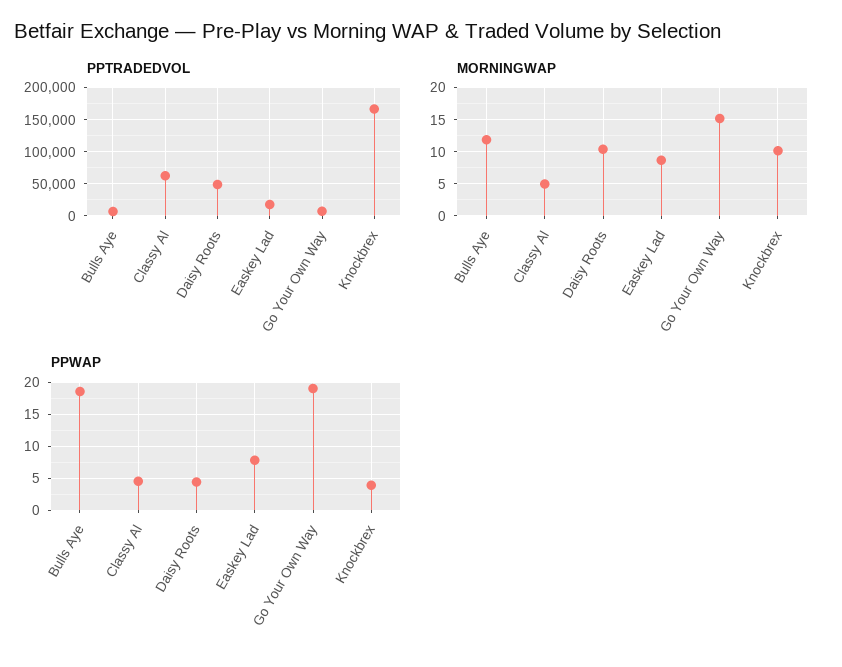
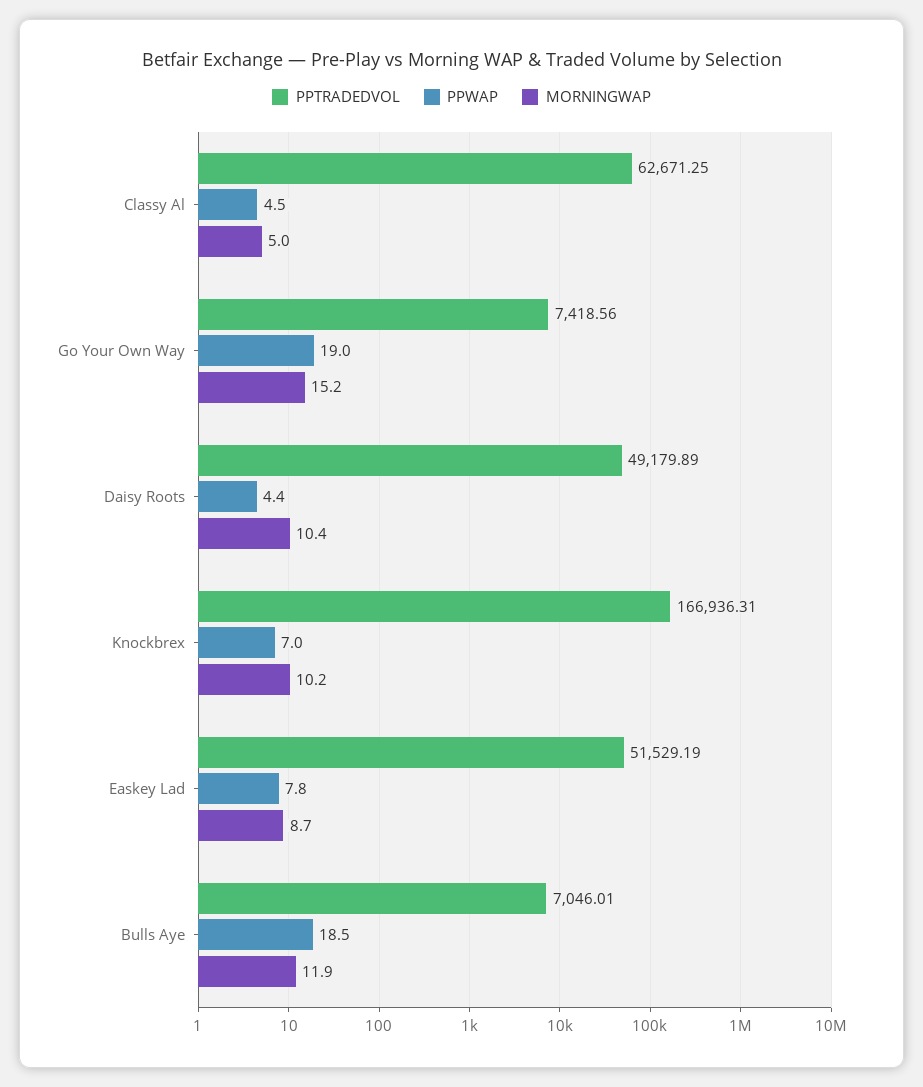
  {
    "PPTRADEDVOL": {
      "Bulls Aye": 7046.01,
      "Classy Al": 62671.25,
      "Daisy Roots": 49179.89,
-     "Easkey Lad": 20000,
+     "Easkey Lad": 51529.19,
      "Go Your Own Way": 7418.56,
      "Knockbrex": 166936.31
    },
    "MORNINGWAP": {
      "Bulls Aye": 11.9,
      "Classy Al": 5,
      "Daisy Roots": 10.4,
      "Easkey Lad": 8.7,
      "Go Your Own Way": 15.2,
      "Knockbrex": 10.2
    },
    "PPWAP": {
      "Bulls Aye": 18.5,
      "Classy Al": 4.5,
      "Daisy Roots": 4.4,
      "Easkey Lad": 7.8,
      "Go Your Own Way": 19,
-     "Knockbrex": 4
+     "Knockbrex": 7
    }
  }

